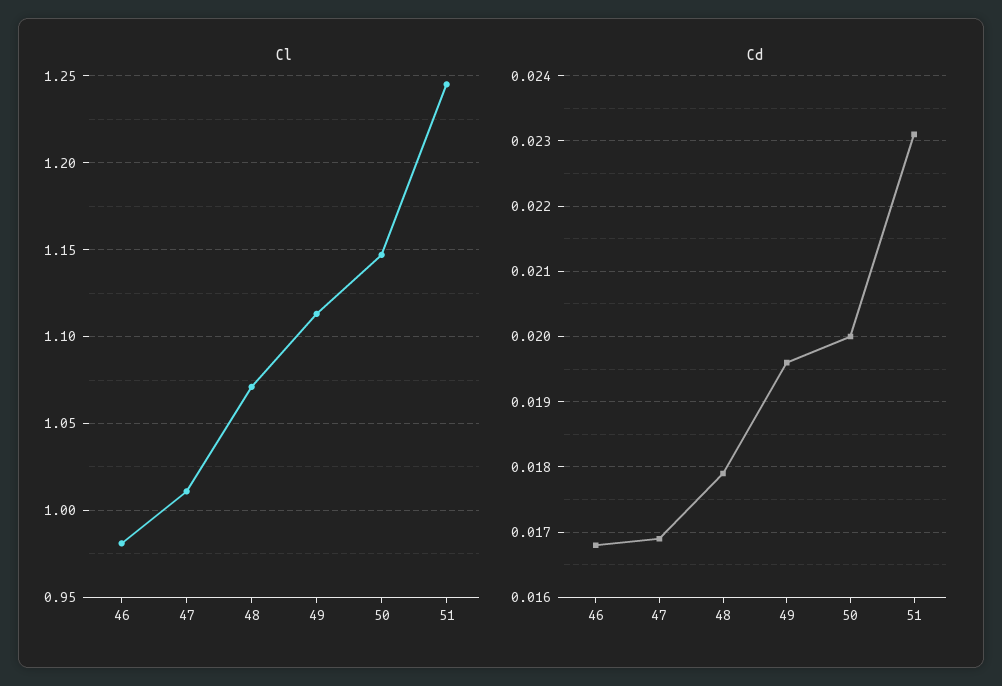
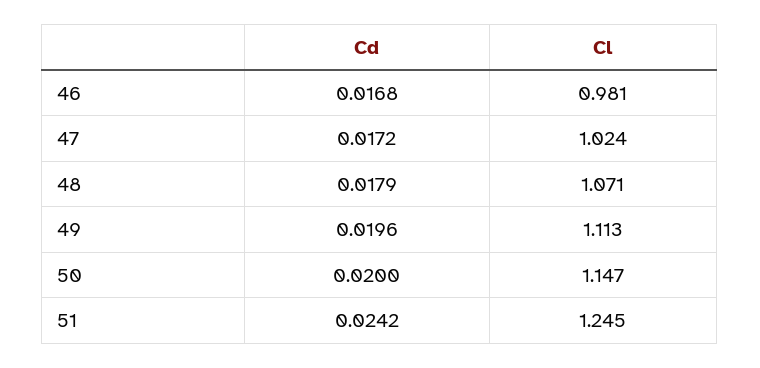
  {
    "Cl": {
      "46": 0.981,
-     "47": 1.01,
+     "47": 1.024,
      "48": 1.071,
      "49": 1.113,
      "50": 1.147,
      "51": 1.245
    },
    "Cd": {
      "46": 0.0168,
-     "47": 0.0169,
+     "47": 0.0172,
      "48": 0.0179,
      "49": 0.0196,
      "50": 0.02,
-     "51": 0.0231
+     "51": 0.0242
    }
  }

